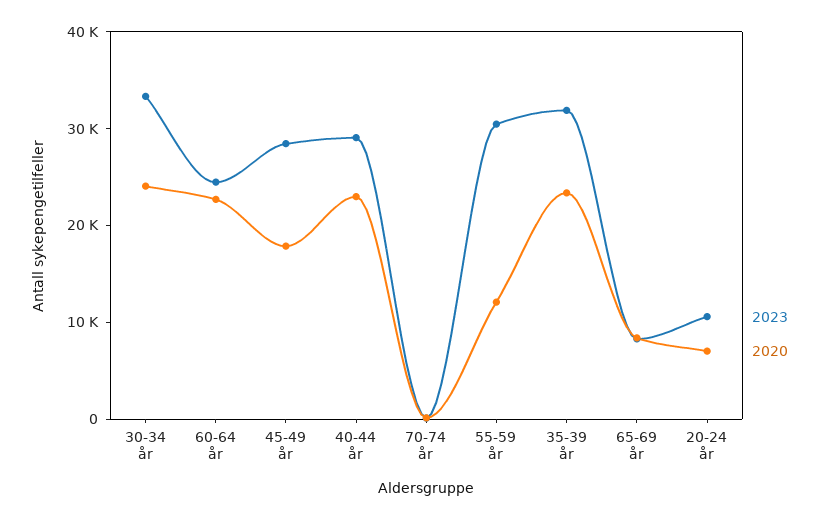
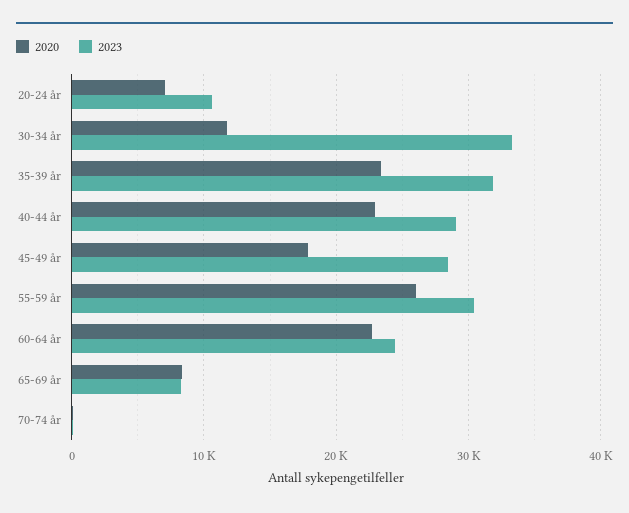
  {
    "2023": {
      "30-34 år": 33000,
      "60-64 år": 24000,
      "45-49 år": 28000,
      "40-44 år": 29000,
      "70-74 år": 0,
      "55-59 år": 30000,
      "35-39 år": 32000,
      "65-69 år": 8000,
      "20-24 år": 11000
    },
    "2020": {
-     "30-34 år": 24000,
+     "30-34 år": 12000,
      "60-64 år": 23000,
      "45-49 år": 18000,
      "40-44 år": 23000,
      "70-74 år": 0,
-     "55-59 år": 12000,
+     "55-59 år": 26000,
      "35-39 år": 23000,
      "65-69 år": 8000,
      "20-24 år": 7000
    }
  }

